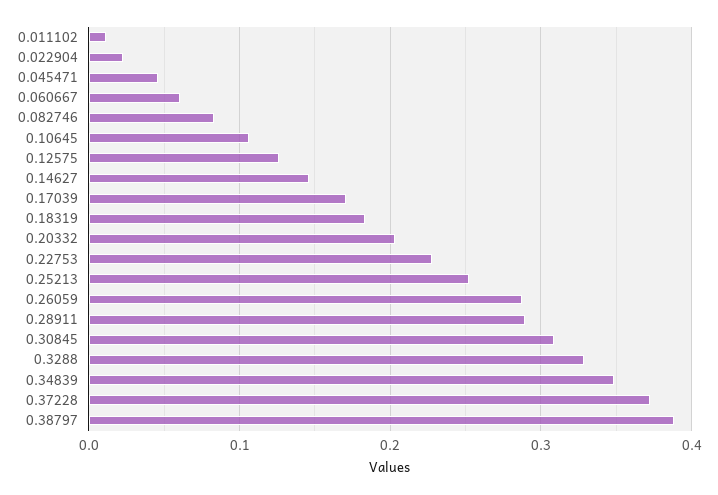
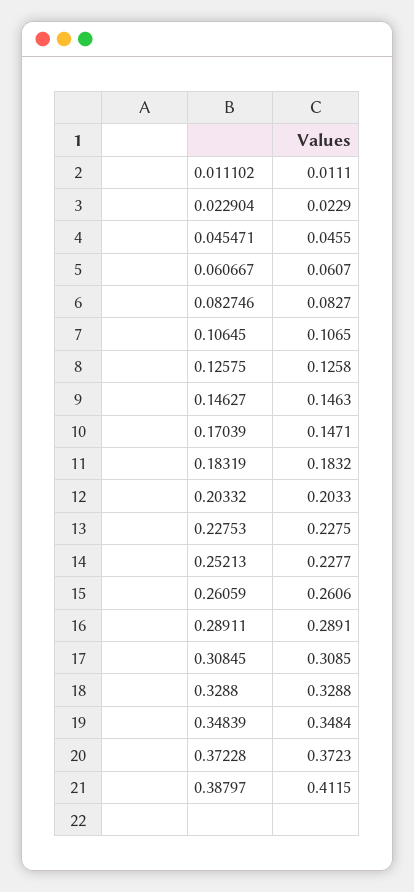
  {
    "0.011102": 0.0111,
    "0.022904": 0.0229,
    "0.045471": 0.0455,
    "0.060667": 0.0607,
    "0.082746": 0.0827,
    "0.10645": 0.1065,
    "0.12575": 0.1258,
    "0.14627": 0.1463,
-   "0.17039": 0.17,
+   "0.17039": 0.1471,
    "0.18319": 0.1832,
    "0.20332": 0.2033,
    "0.22753": 0.2275,
-   "0.25213": 0.25,
+   "0.25213": 0.2277,
-   "0.26059": 0.29,
+   "0.26059": 0.2606,
    "0.28911": 0.2891,
    "0.30845": 0.3085,
    "0.3288": 0.3288,
    "0.34839": 0.3484,
    "0.37228": 0.3723,
-   "0.38797": 0.39
+   "0.38797": 0.4115
  }

